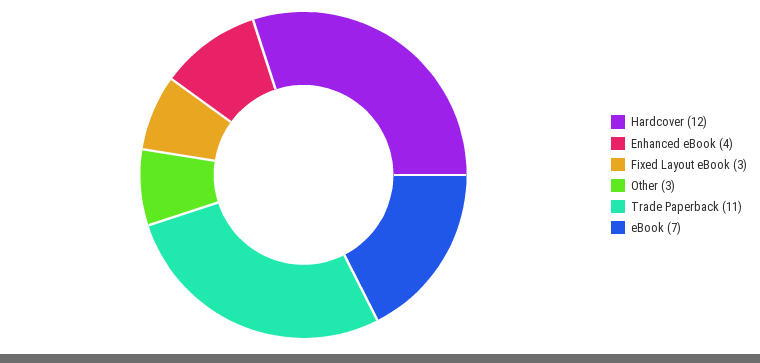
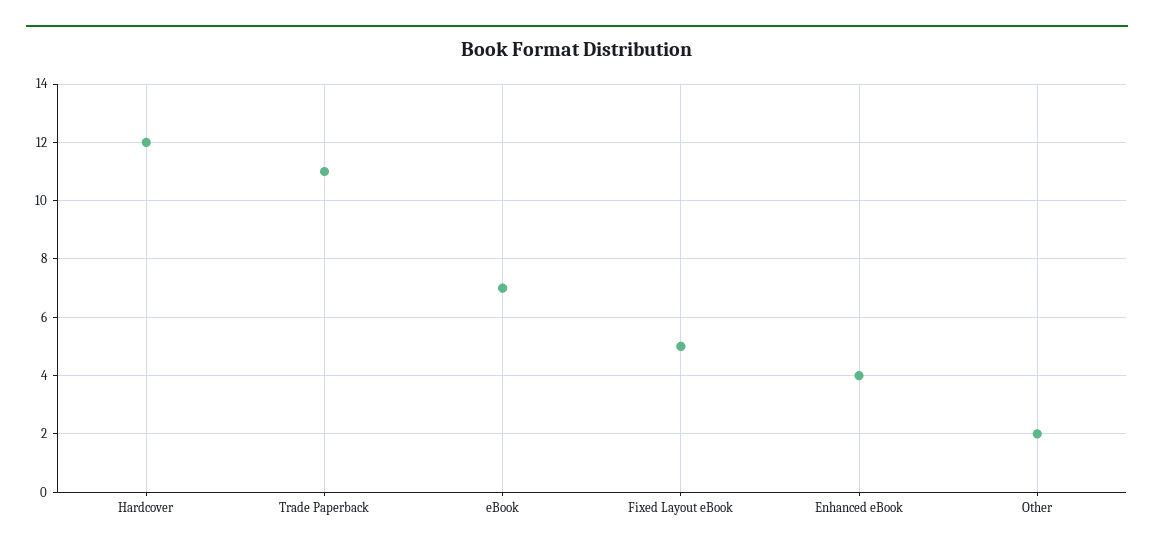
  {
    "Hardcover": 12,
    "Enhanced eBook": 4,
-   "Fixed Layout eBook": 3,
+   "Fixed Layout eBook": 5,
-   "Other": 3,
+   "Other": 2,
    "Trade Paperback": 11,
    "eBook": 7
  }

